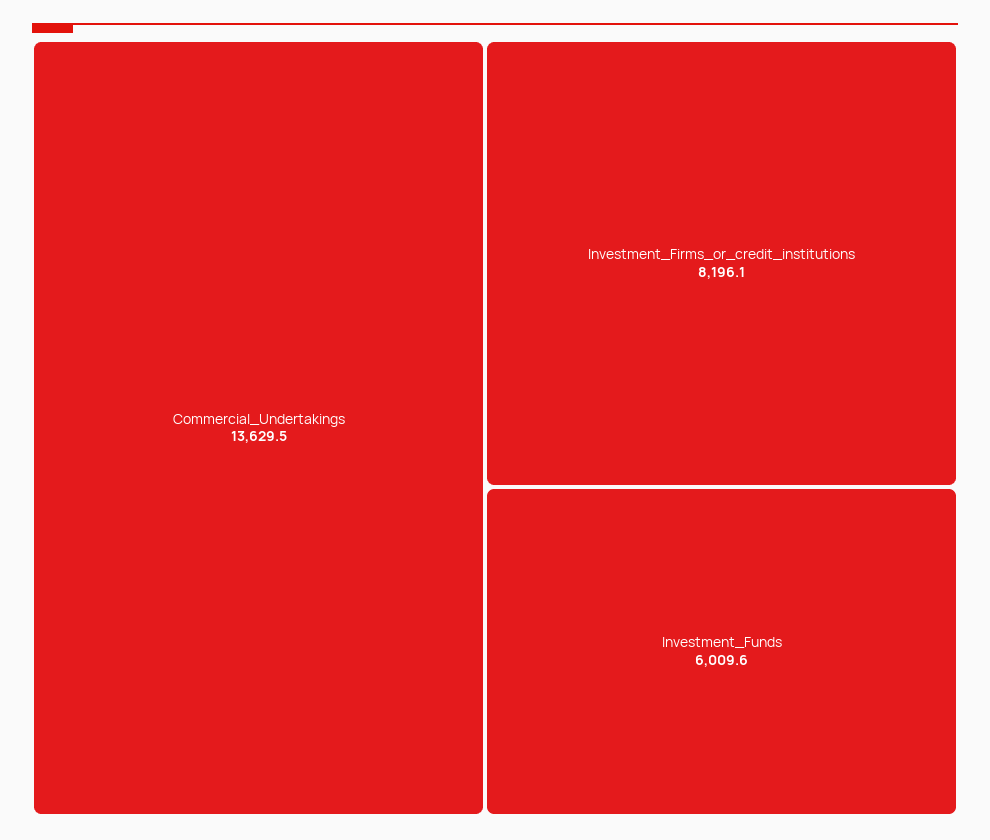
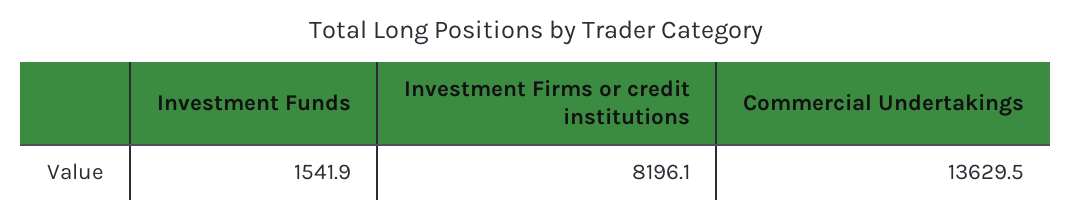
  {
    "Commercial_Undertakings": 13629.5,
    "Investment_Firms_or_credit_institutions": 8196.1,
-   "Investment_Funds": 6009.6
+   "Investment_Funds": 1541.9
  }

